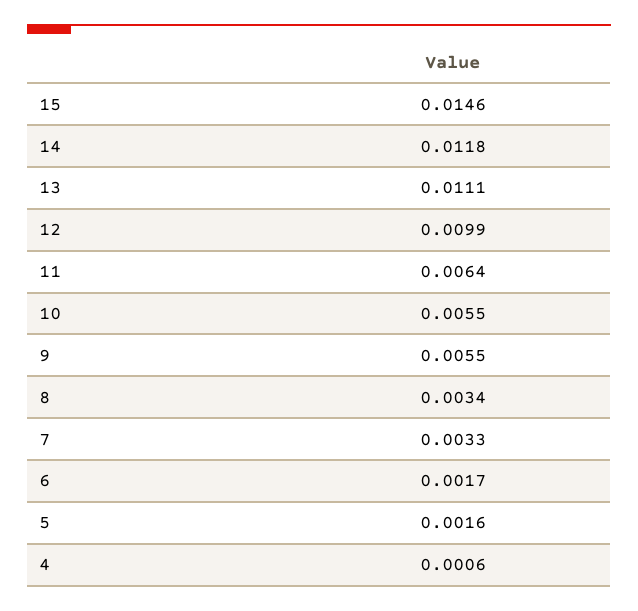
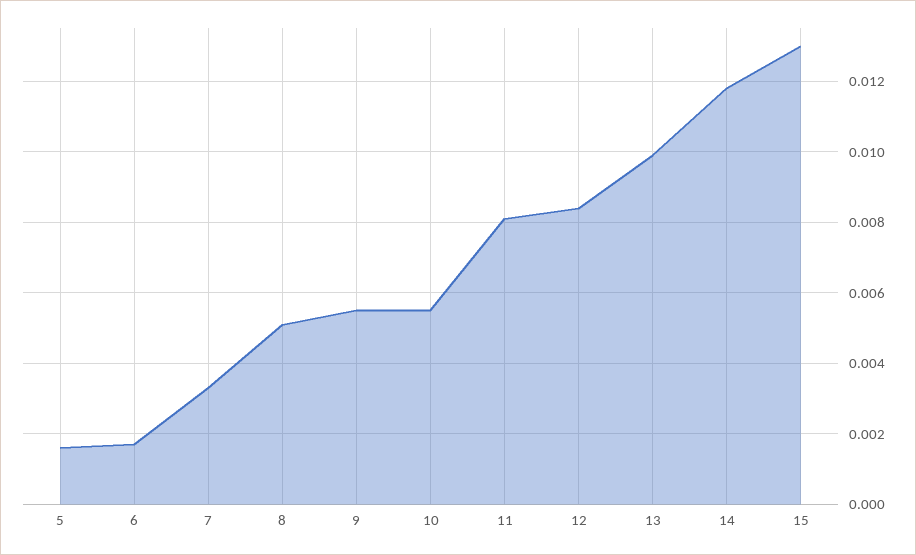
  {
-   "15": 0.0146,
+   "15": 0.013,
    "14": 0.0118,
-   "13": 0.0111,
+   "13": 0.01,
-   "12": 0.0099,
+   "12": 0.0085,
-   "11": 0.0064,
+   "11": 0.008,
    "10": 0.0055,
    "9": 0.0055,
-   "8": 0.0034,
+   "8": 0.005,
    "7": 0.0033,
    "6": 0.0017,
-   "5": 0.0016,
+   "5": 0.0016
-   "4": 0.0006
  }

